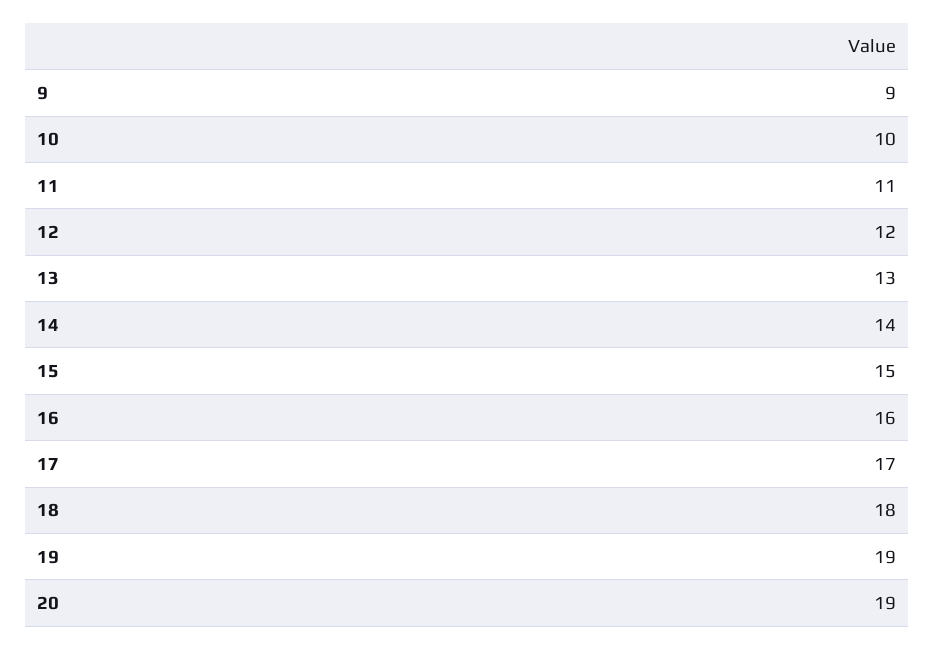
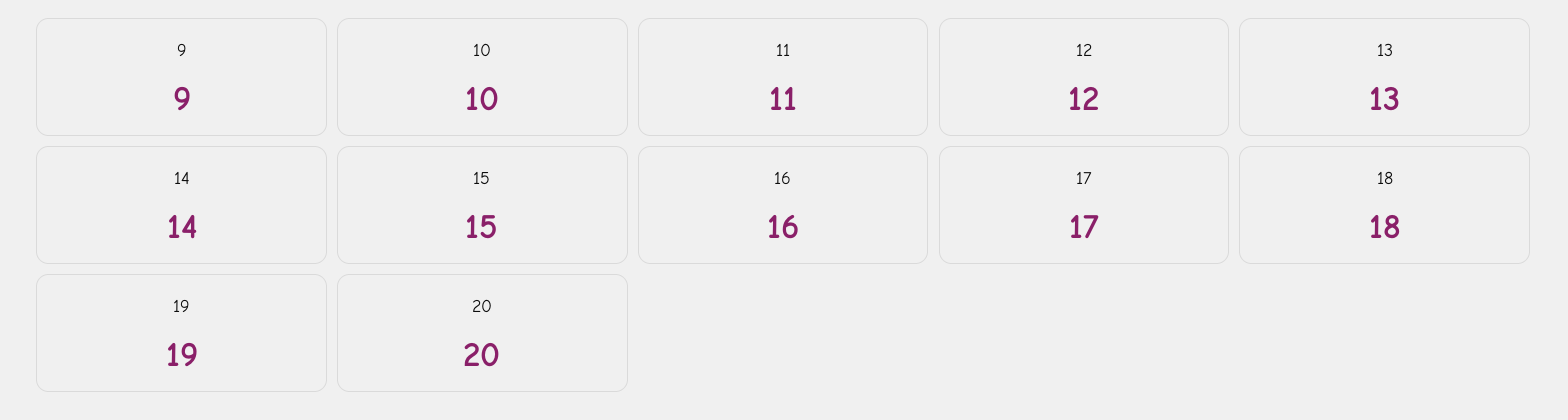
  {
    "9": 9,
    "10": 10,
    "11": 11,
    "12": 12,
    "13": 13,
    "14": 14,
    "15": 15,
    "16": 16,
    "17": 17,
    "18": 18,
    "19": 19,
-   "20": 19
+   "20": 20
  }

